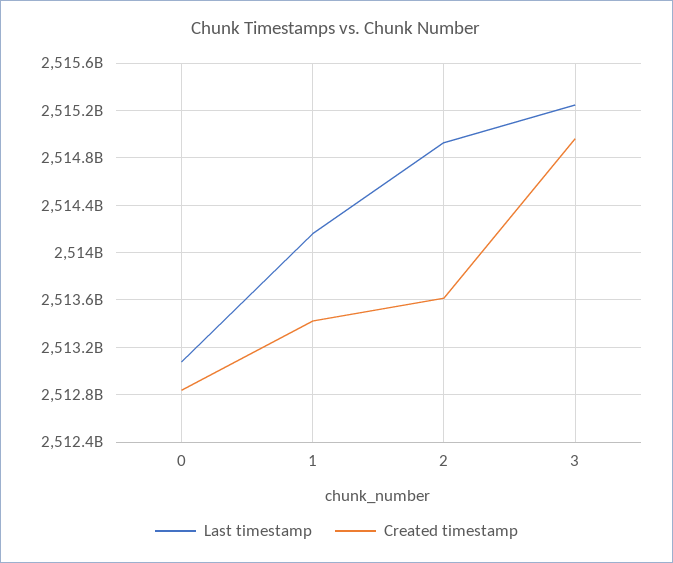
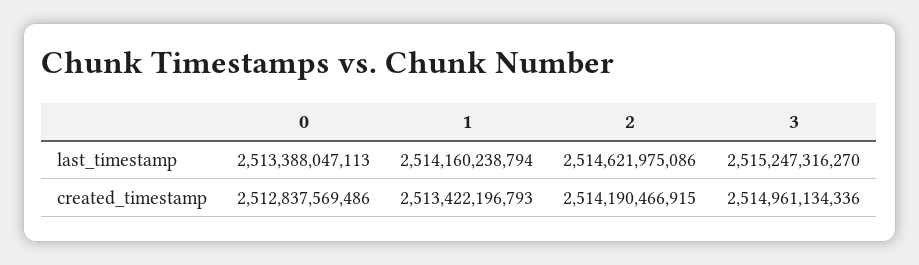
  {
    "Last timestamp": {
-     "0": 2513100000000,
+     "0": 2513388047113,
      "1": 2514160238794,
-     "2": 2514900000000,
+     "2": 2514621975086,
      "3": 2515247316270
    },
    "Created timestamp": {
      "0": 2512837569486,
      "1": 2513422196793,
-     "2": 2513600000000,
+     "2": 2514190466915,
      "3": 2514961134336
    }
  }

